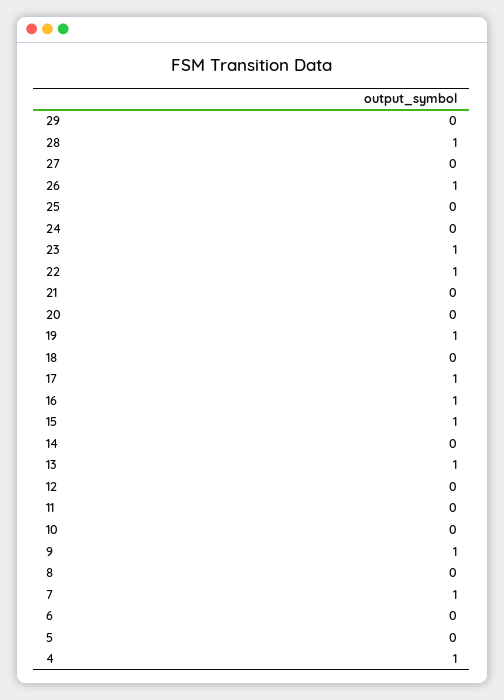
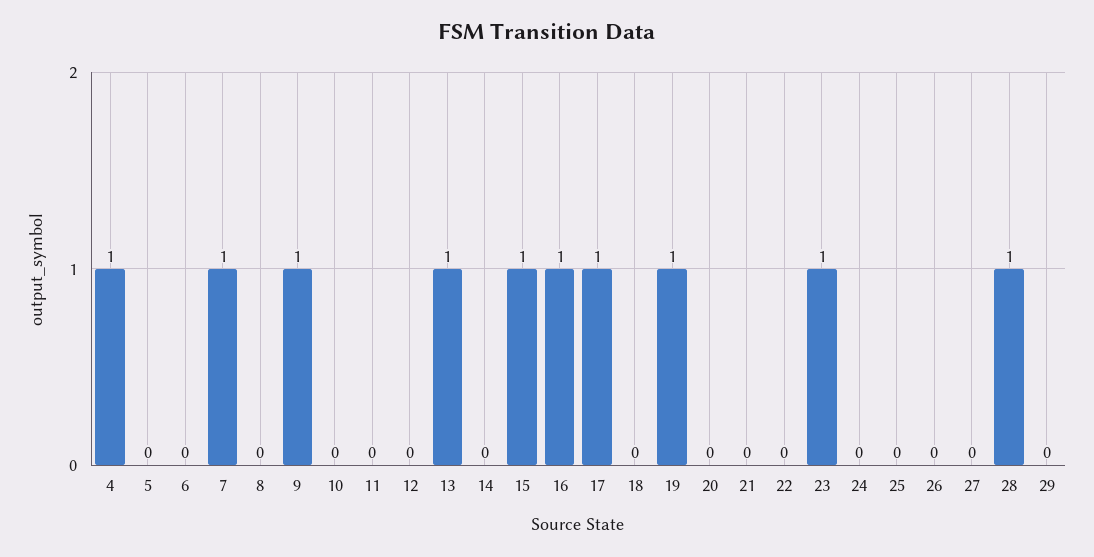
  {
    "29": 0,
    "28": 1,
    "27": 0,
-   "26": 1,
+   "26": 0,
    "25": 0,
    "24": 0,
    "23": 1,
-   "22": 1,
+   "22": 0,
    "21": 0,
    "20": 0,
    "19": 1,
    "18": 0,
    "17": 1,
    "16": 1,
    "15": 1,
    "14": 0,
    "13": 1,
    "12": 0,
    "11": 0,
    "10": 0,
    "9": 1,
    "8": 0,
    "7": 1,
    "6": 0,
    "5": 0,
    "4": 1
  }

